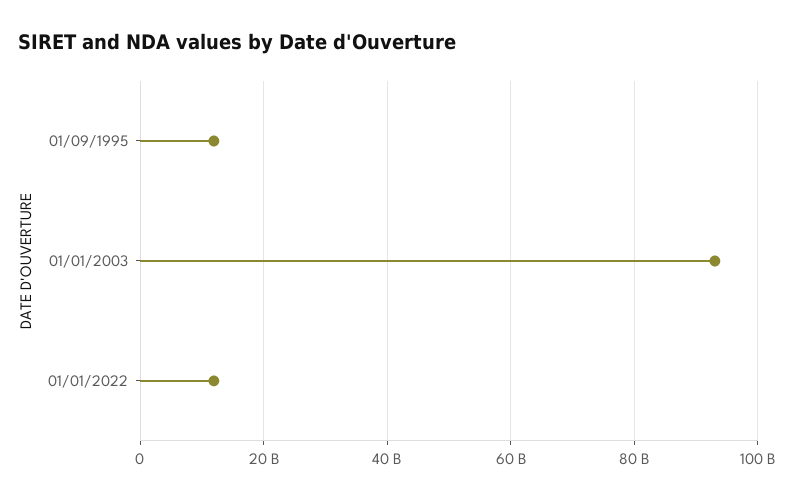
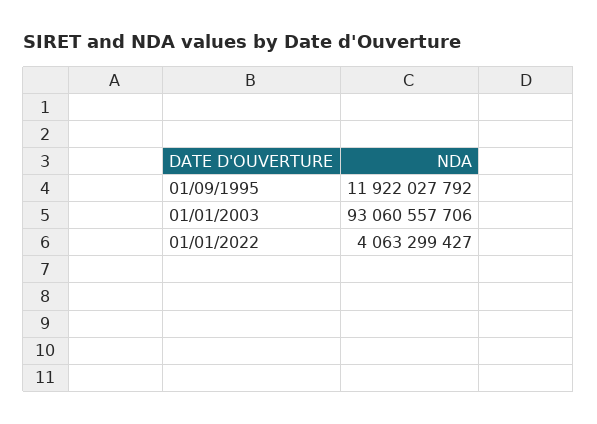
  {
    "01/09/1995": 11922027792,
    "01/01/2003": 93060557706,
-   "01/01/2022": 12000000000
+   "01/01/2022": 4063299427
  }

